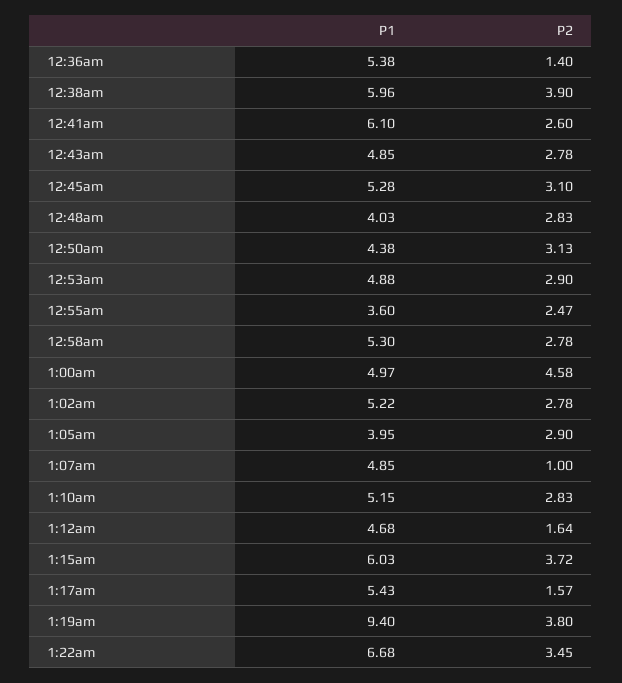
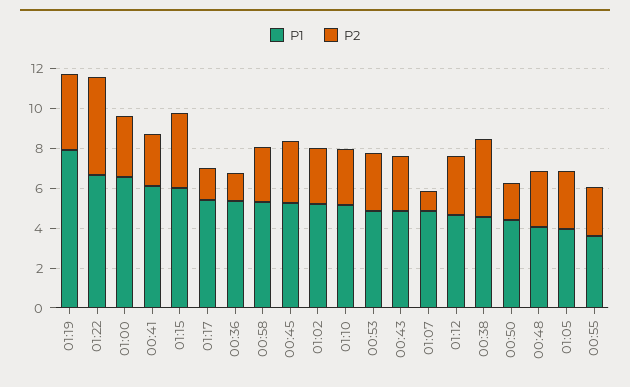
  {
    "P1": {
      "12:36am": 5.38,
-     "12:38am": 5.96,
+     "12:38am": 4.5,
      "12:41am": 6.1,
      "12:43am": 4.85,
      "12:45am": 5.28,
      "12:48am": 4.03,
      "12:50am": 4.38,
      "12:53am": 4.88,
      "12:55am": 3.6,
      "12:58am": 5.3,
-     "1:00am": 4.97,
+     "1:00am": 6.5,
      "1:02am": 5.22,
      "1:05am": 3.95,
      "1:07am": 4.85,
      "1:10am": 5.15,
      "1:12am": 4.68,
      "1:15am": 6.03,
      "1:17am": 5.43,
-     "1:19am": 9.4,
+     "1:19am": 8,
      "1:22am": 6.68
    },
    "P2": {
      "12:36am": 1.4,
      "12:38am": 3.9,
      "12:41am": 2.6,
      "12:43am": 2.78,
      "12:45am": 3.1,
      "12:48am": 2.83,
-     "12:50am": 3.13,
+     "12:50am": 2,
      "12:53am": 2.9,
      "12:55am": 2.47,
      "12:58am": 2.78,
-     "1:00am": 4.58,
+     "1:00am": 3,
      "1:02am": 2.78,
      "1:05am": 2.9,
      "1:07am": 1,
      "1:10am": 2.83,
-     "1:12am": 1.64,
+     "1:12am": 3,
      "1:15am": 3.72,
      "1:17am": 1.57,
      "1:19am": 3.8,
-     "1:22am": 3.45
+     "1:22am": 5
    }
  }

